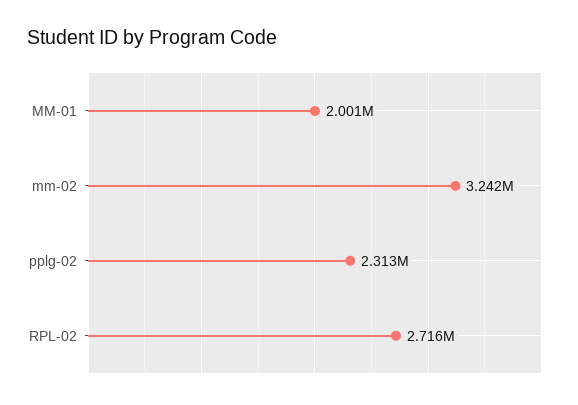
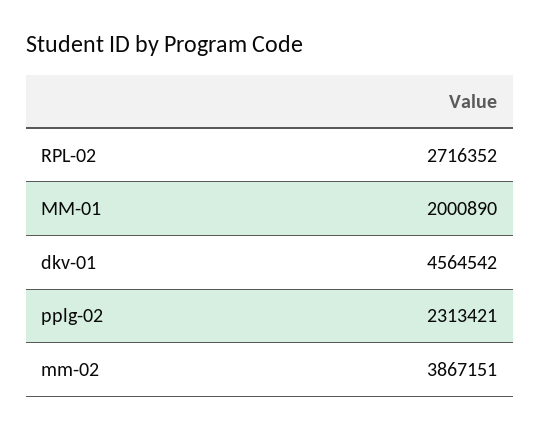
  {
    "MM-01": 2000890,
-   "mm-02": 3242000,
+   "mm-02": 3867151,
    "pplg-02": 2313421,
-   "RPL-02": 2716352
+   "RPL-02": 2716352,
+   "dkv-01": 4564542
  }

